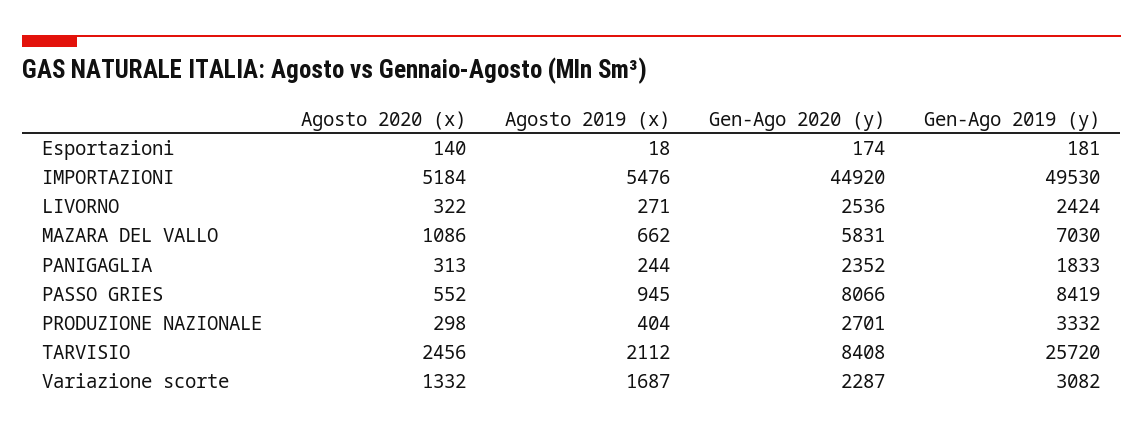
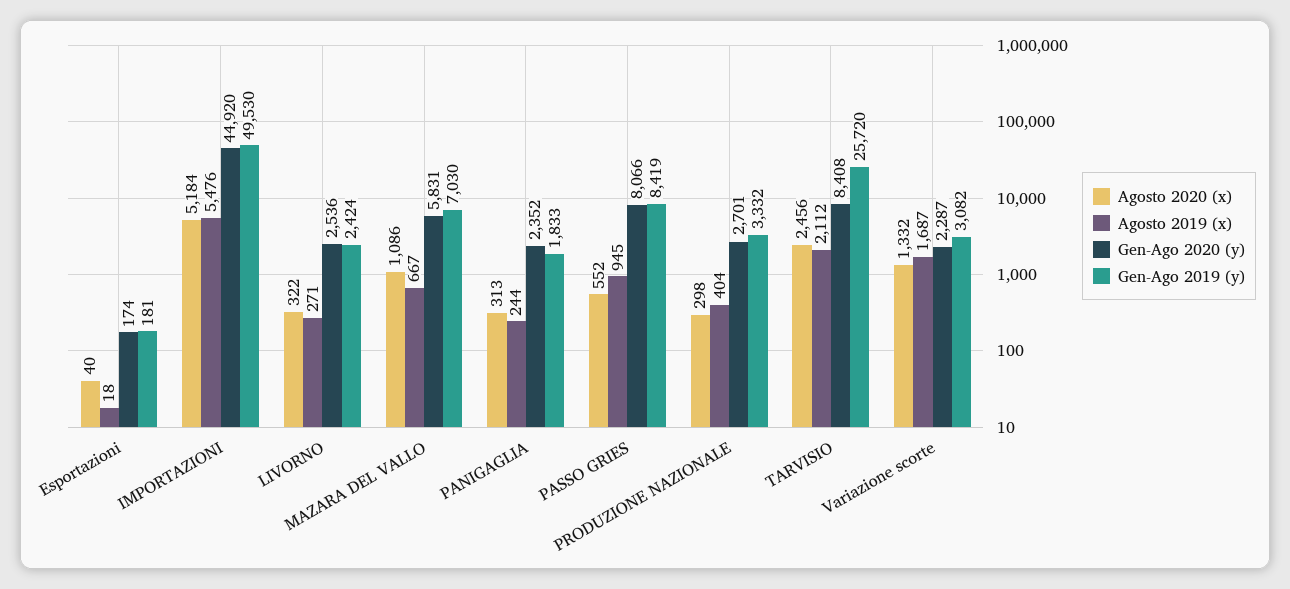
  {
    "Agosto 2020 (x)": {
-     "Esportazioni": 140,
+     "Esportazioni": 40,
      "IMPORTAZIONI": 5184,
      "LIVORNO": 322,
      "MAZARA DEL VALLO": 1086,
      "PANIGAGLIA": 313,
      "PASSO GRIES": 552,
      "PRODUZIONE NAZIONALE": 298,
      "TARVISIO": 2456,
      "Variazione scorte": 1332
    },
    "Agosto 2019 (x)": {
      "Esportazioni": 18,
      "IMPORTAZIONI": 5476,
      "LIVORNO": 271,
-     "MAZARA DEL VALLO": 662,
+     "MAZARA DEL VALLO": 667,
      "PANIGAGLIA": 244,
      "PASSO GRIES": 945,
      "PRODUZIONE NAZIONALE": 404,
      "TARVISIO": 2112,
      "Variazione scorte": 1687
    },
    "Gen-Ago 2020 (y)": {
      "Esportazioni": 174,
      "IMPORTAZIONI": 44920,
      "LIVORNO": 2536,
      "MAZARA DEL VALLO": 5831,
      "PANIGAGLIA": 2352,
      "PASSO GRIES": 8066,
      "PRODUZIONE NAZIONALE": 2701,
      "TARVISIO": 8408,
      "Variazione scorte": 2287
    },
    "Gen-Ago 2019 (y)": {
      "Esportazioni": 181,
      "IMPORTAZIONI": 49530,
      "LIVORNO": 2424,
      "MAZARA DEL VALLO": 7030,
      "PANIGAGLIA": 1833,
      "PASSO GRIES": 8419,
      "PRODUZIONE NAZIONALE": 3332,
      "TARVISIO": 25720,
      "Variazione scorte": 3082
    }
  }

